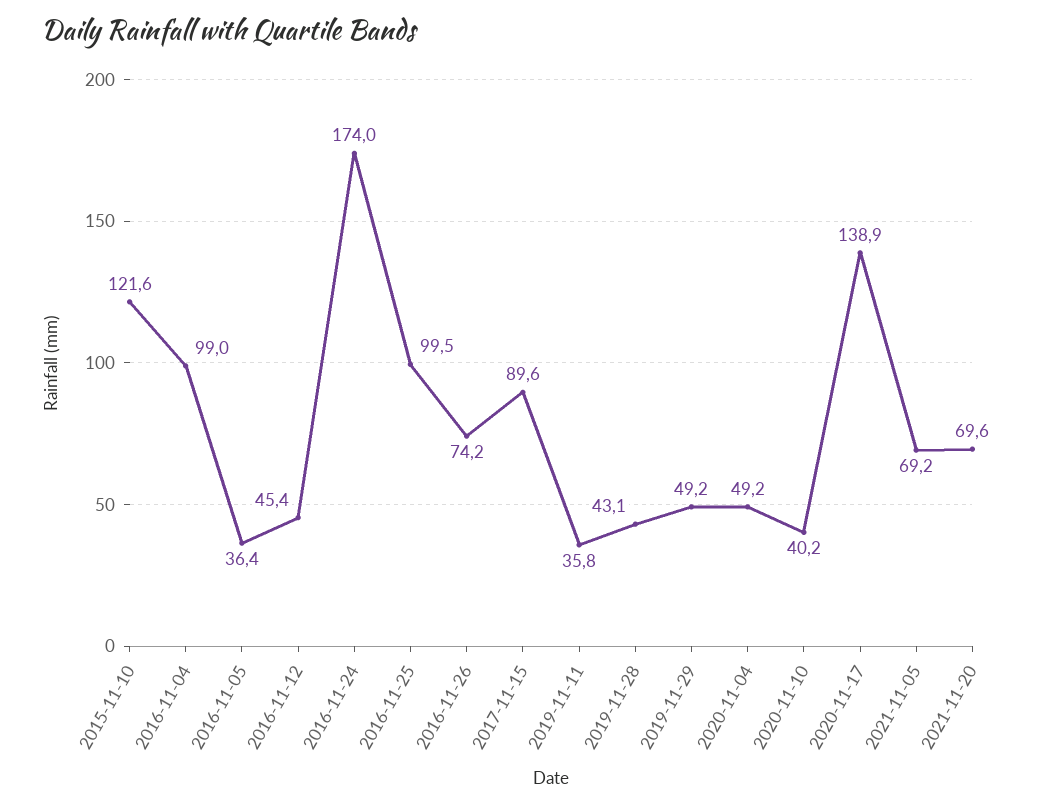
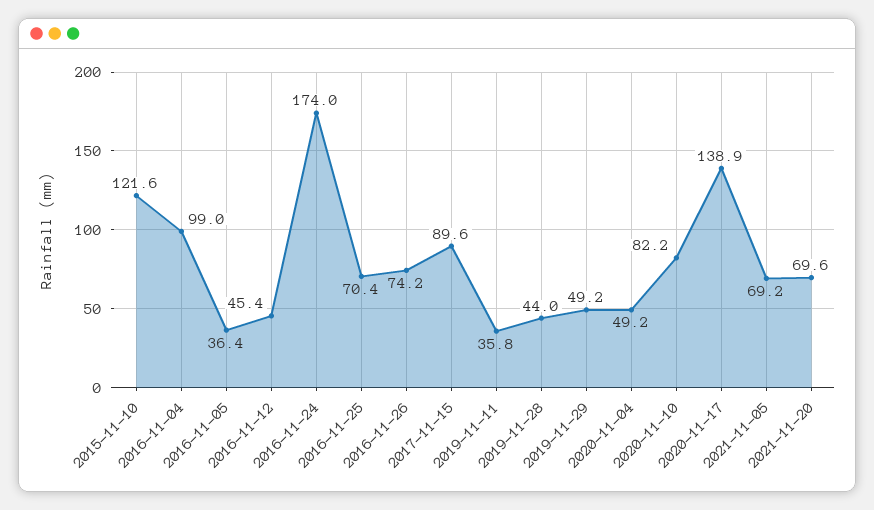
  {
    "2015-11-10": 121.6,
    "2016-11-04": 99,
    "2016-11-05": 36.4,
    "2016-11-12": 45.4,
    "2016-11-24": 174,
-   "2016-11-25": 99.5,
+   "2016-11-25": 70.4,
    "2016-11-26": 74.2,
    "2017-11-15": 89.6,
    "2019-11-11": 35.8,
-   "2019-11-28": 43.1,
+   "2019-11-28": 44,
    "2019-11-29": 49.2,
    "2020-11-04": 49.2,
-   "2020-11-10": 40.2,
+   "2020-11-10": 82.2,
    "2020-11-17": 138.9,
    "2021-11-05": 69.2,
    "2021-11-20": 69.6
  }

